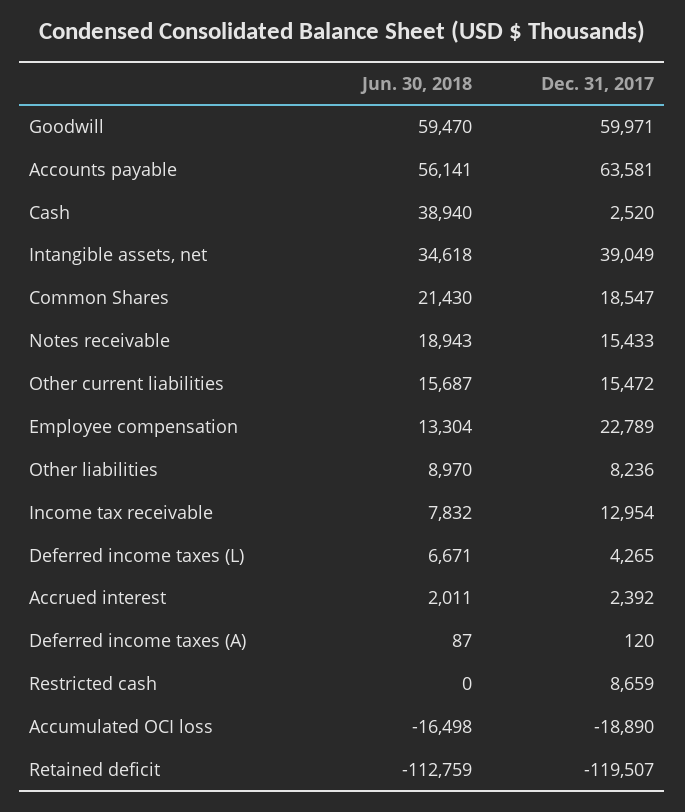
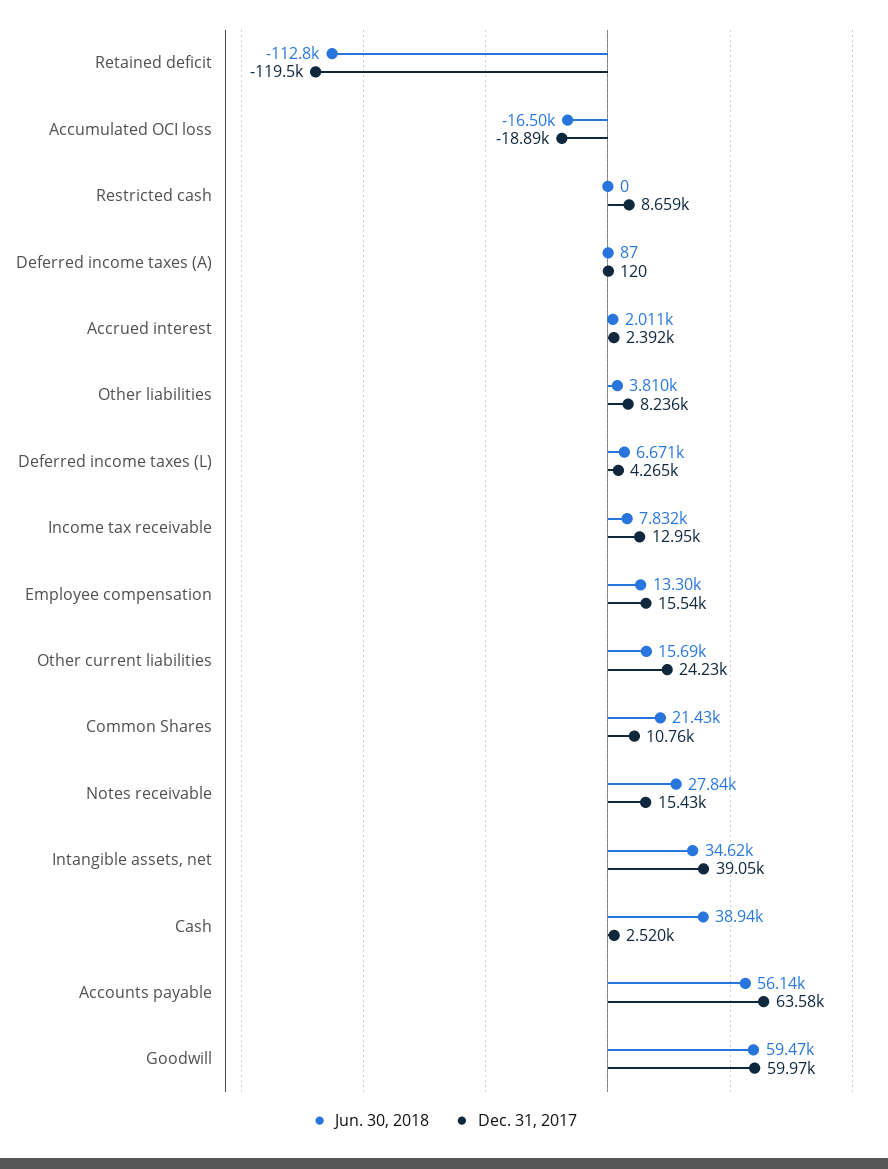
  {
    "Jun. 30, 2018": {
      "Goodwill": 59470,
      "Accounts payable": 56141,
      "Cash": 38940,
      "Intangible assets, net": 34618,
      "Common Shares": 21430,
-     "Notes receivable": 18943,
+     "Notes receivable": 27840,
      "Other current liabilities": 15687,
      "Employee compensation": 13304,
-     "Other liabilities": 8970,
+     "Other liabilities": 3810,
      "Income tax receivable": 7832,
      "Deferred income taxes (L)": 6671,
      "Accrued interest": 2011,
      "Deferred income taxes (A)": 87,
      "Restricted cash": 0,
      "Accumulated OCI loss": -16498,
      "Retained deficit": -112759
    },
    "Dec. 31, 2017": {
      "Goodwill": 59971,
      "Accounts payable": 63581,
      "Cash": 2520,
      "Intangible assets, net": 39049,
-     "Common Shares": 18547,
+     "Common Shares": 10760,
      "Notes receivable": 15433,
-     "Other current liabilities": 15472,
+     "Other current liabilities": 24230,
-     "Employee compensation": 22789,
+     "Employee compensation": 15540,
      "Other liabilities": 8236,
      "Income tax receivable": 12954,
      "Deferred income taxes (L)": 4265,
      "Accrued interest": 2392,
      "Deferred income taxes (A)": 120,
      "Restricted cash": 8659,
      "Accumulated OCI loss": -18890,
      "Retained deficit": -119507
    }
  }

